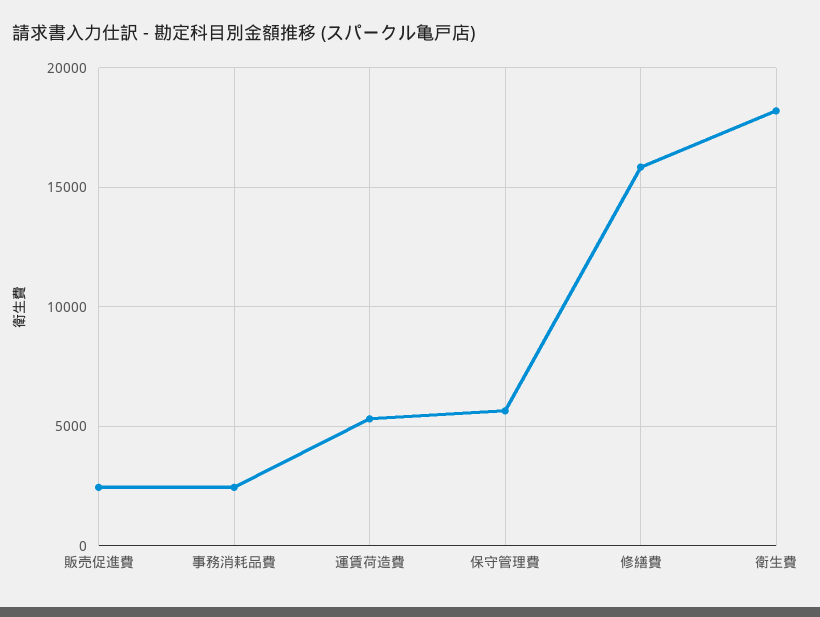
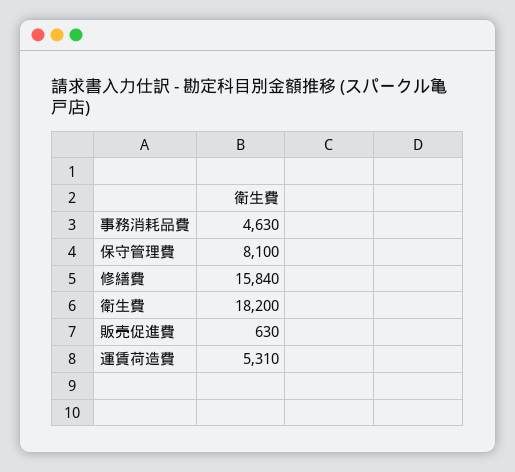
  {
-   "販売促進費": 2500,
+   "販売促進費": 630,
-   "事務消耗品費": 2500,
+   "事務消耗品費": 4630,
    "運賃荷造費": 5310,
-   "保守管理費": 5500,
+   "保守管理費": 8100,
    "修繕費": 15840,
    "衛生費": 18200
  }

